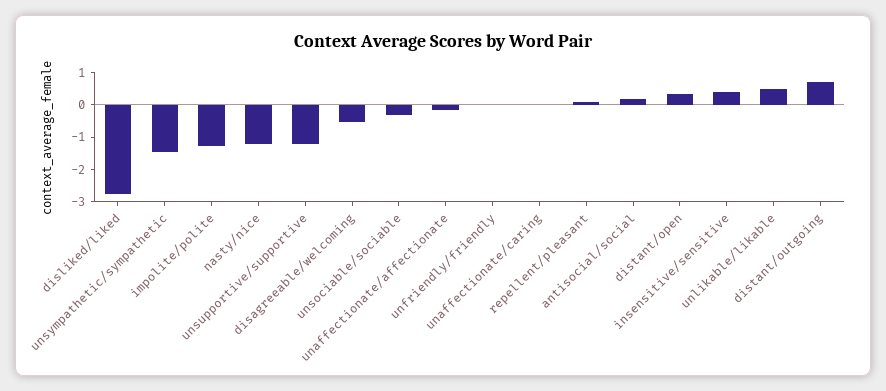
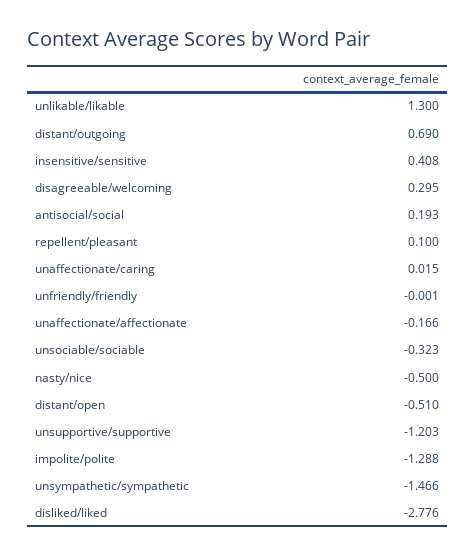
  {
    "disliked/liked": -2.776,
    "unsympathetic/sympathetic": -1.466,
    "impolite/polite": -1.288,
-   "nasty/nice": -1.25,
+   "nasty/nice": -0.5,
    "unsupportive/supportive": -1.203,
-   "disagreeable/welcoming": -0.5,
+   "disagreeable/welcoming": 0.295,
    "unsociable/sociable": -0.323,
    "unaffectionate/affectionate": -0.166,
    "unfriendly/friendly": -0.001,
    "unaffectionate/caring": 0.015,
    "repellent/pleasant": 0.1,
    "antisocial/social": 0.193,
-   "distant/open": 0.25,
+   "distant/open": -0.51,
    "insensitive/sensitive": 0.408,
-   "unlikable/likable": 0.5,
+   "unlikable/likable": 1.3,
    "distant/outgoing": 0.69
  }

